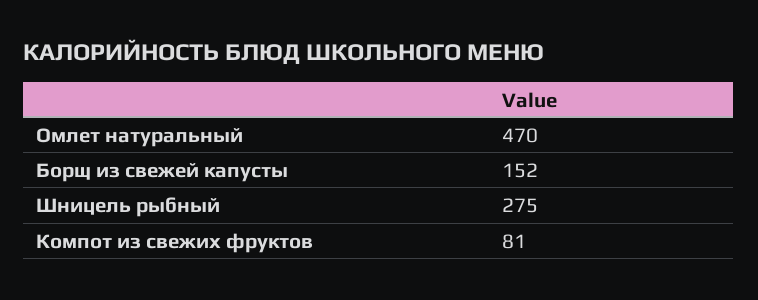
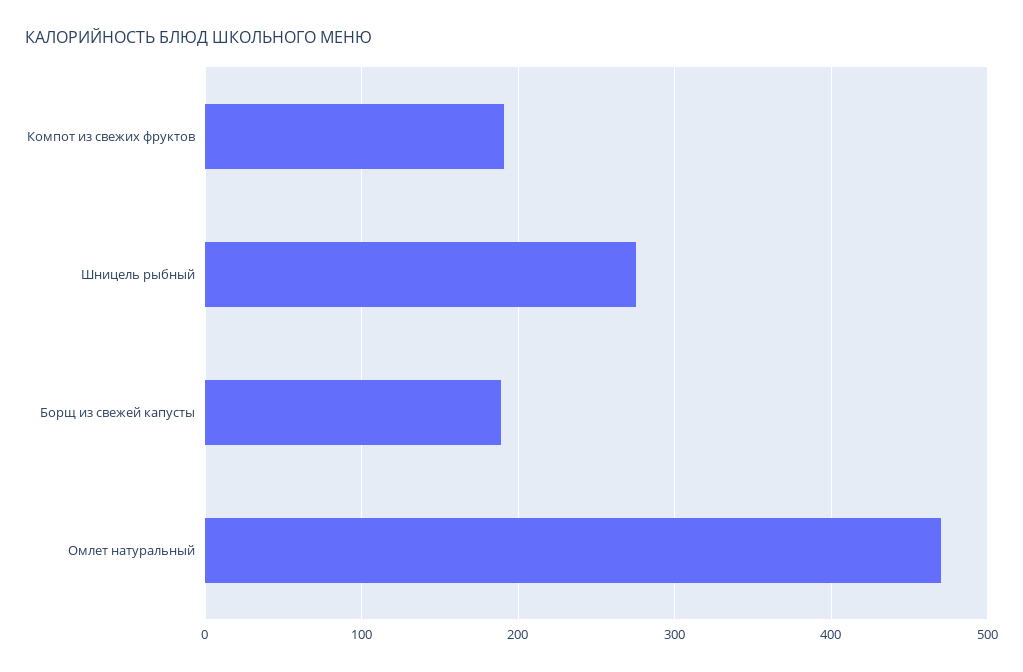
  {
    "Омлет натуральный": 470,
-   "Борщ из свежей капусты": 152,
+   "Борщ из свежей капусты": 190,
    "Шницель рыбный": 275,
-   "Компот из свежих фруктов": 81
+   "Компот из свежих фруктов": 190
  }

